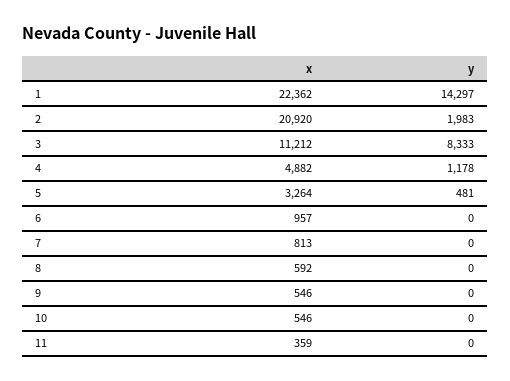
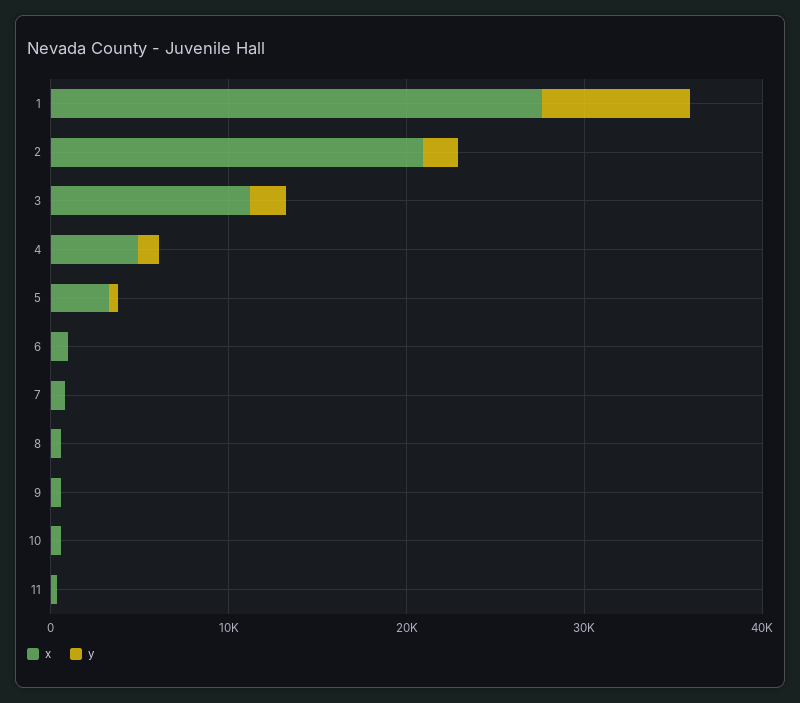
  {
    "x": {
-     "1": 22362,
+     "1": 28000,
      "2": 20920,
      "3": 11212,
      "4": 4882,
      "5": 3264,
      "6": 957,
      "7": 813,
      "8": 592,
      "9": 546,
      "10": 546,
      "11": 359
    },
    "y": {
-     "1": 14297,
+     "1": 8000,
      "2": 1983,
-     "3": 8333,
+     "3": 2000,
      "4": 1178,
      "5": 481,
      "6": 0,
      "7": 0,
      "8": 0,
      "9": 0,
      "10": 0,
      "11": 0
    }
  }

